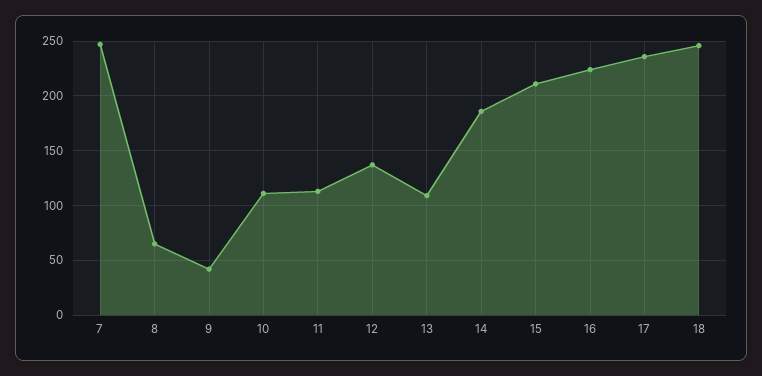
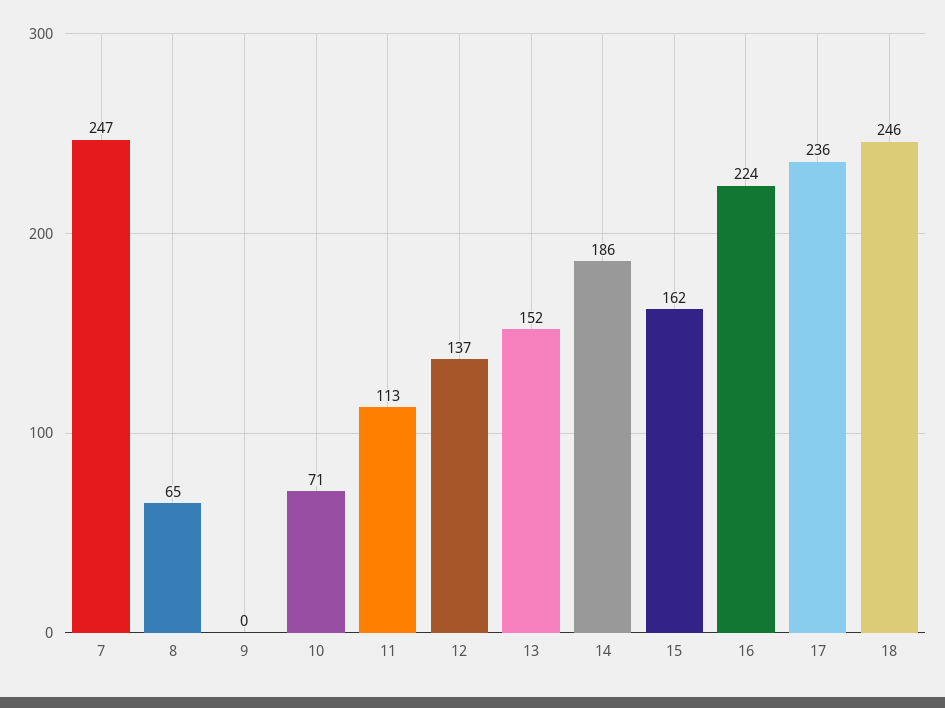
  {
    "7": 247,
    "8": 65,
-   "9": 40,
+   "9": 0,
-   "10": 110,
+   "10": 71,
    "11": 113,
    "12": 137,
-   "13": 110,
+   "13": 152,
    "14": 186,
-   "15": 210,
+   "15": 162,
    "16": 224,
    "17": 236,
    "18": 246
  }

